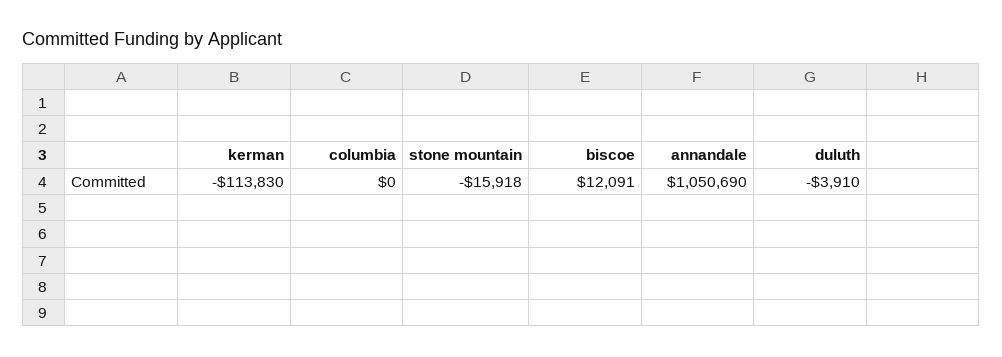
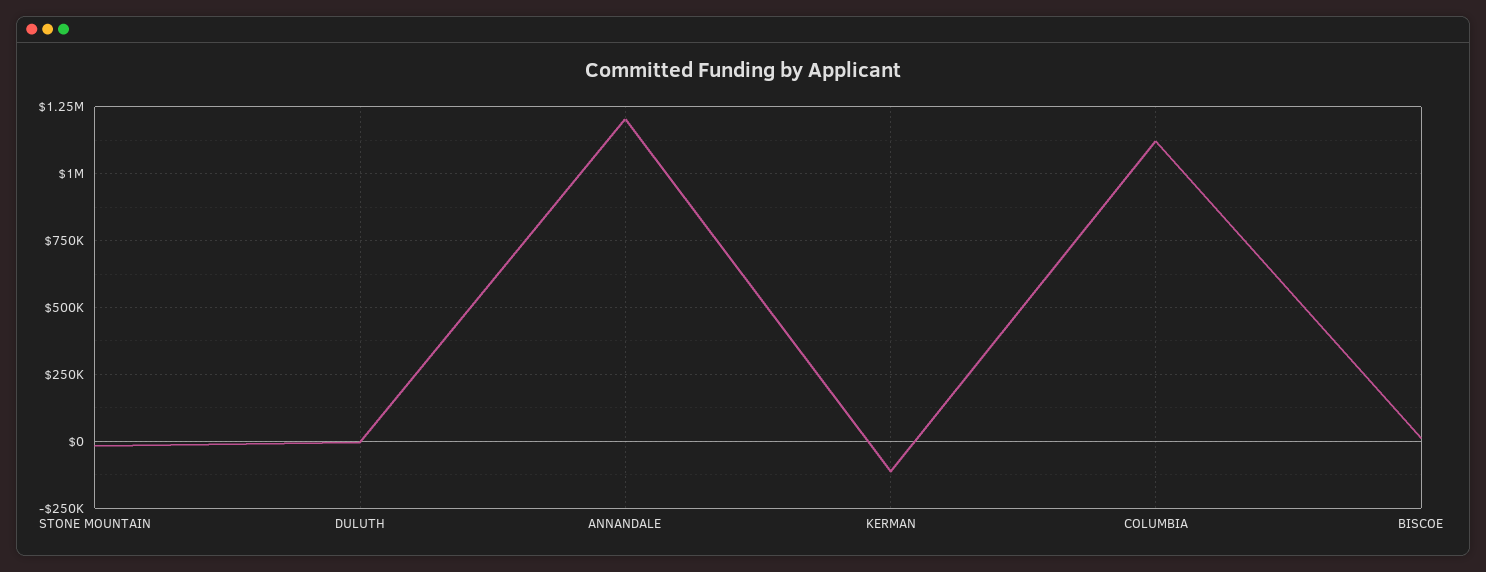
  {
    "kerman": -113830,
-   "columbia": 0,
+   "columbia": 1125000,
    "stone mountain": -15918,
    "biscoe": 12091,
-   "annandale": 1050690,
+   "annandale": 1200000,
    "duluth": -3910
  }

